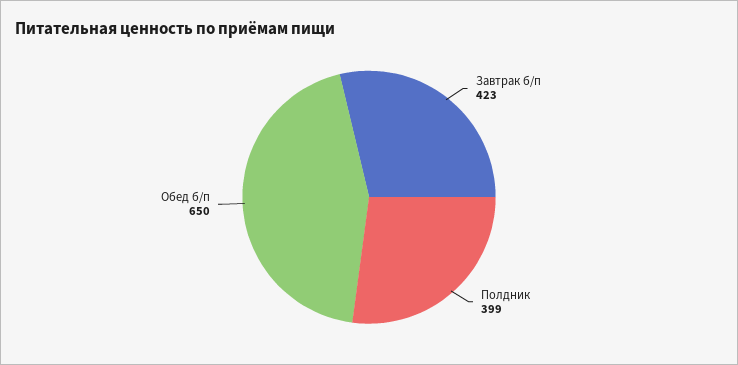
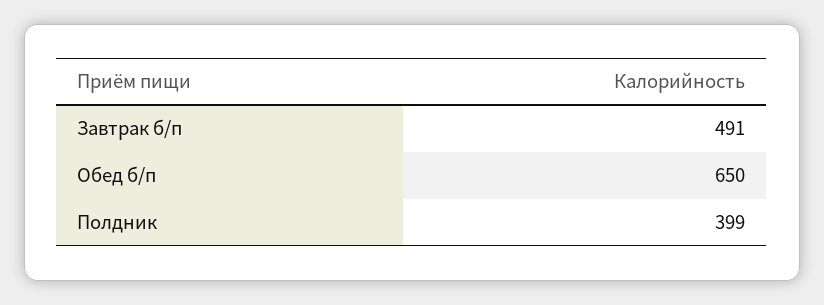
  {
-   "Завтрак б/п": 423,
+   "Завтрак б/п": 491,
    "Полдник": 399,
    "Обед б/п": 650
  }

